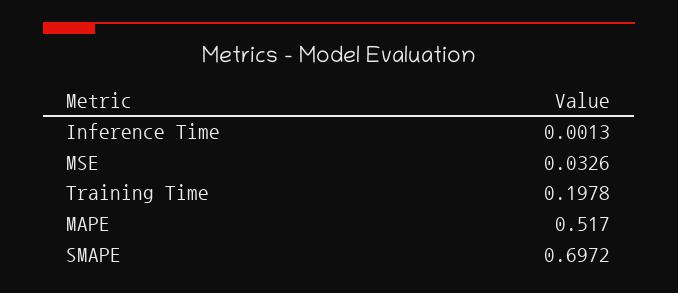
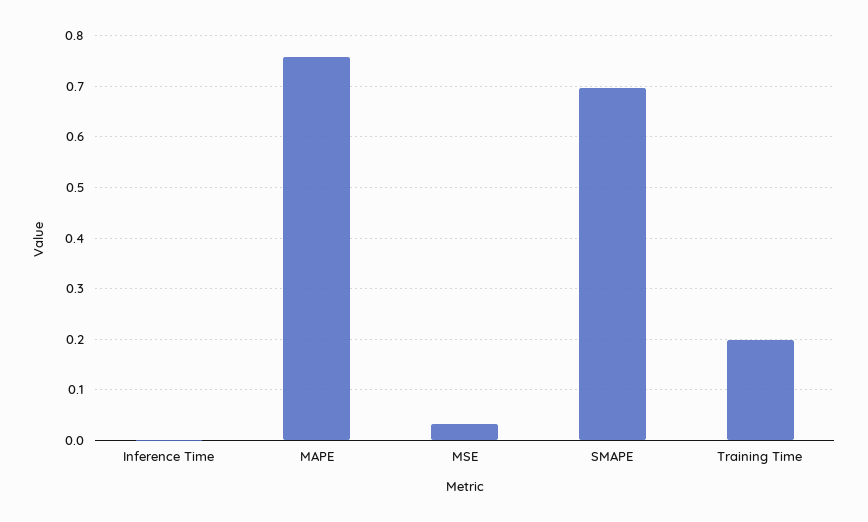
  {
    "Inference Time": 0.0013,
    "MSE": 0.0326,
    "Training Time": 0.1978,
-   "MAPE": 0.517,
+   "MAPE": 0.76,
    "SMAPE": 0.6972
  }

